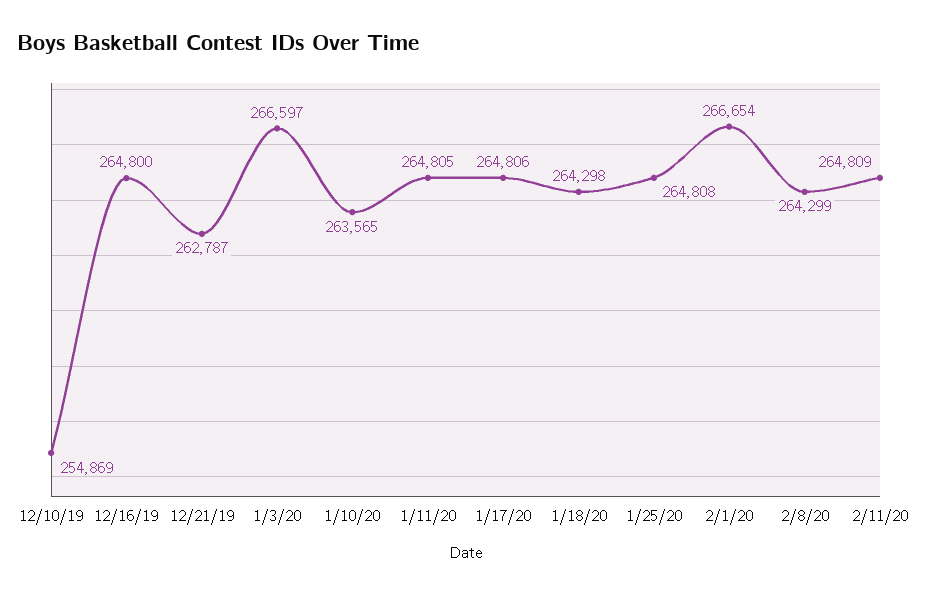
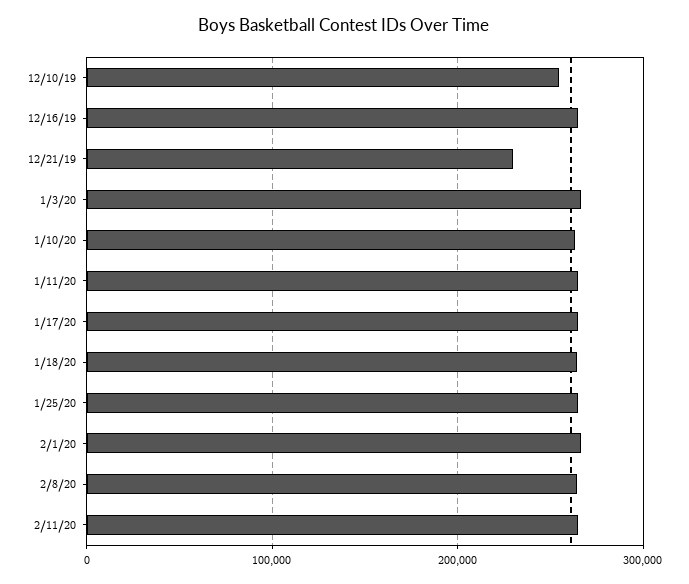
  {
    "12/10/19": 254869,
    "12/16/19": 264800,
-   "12/21/19": 262787,
+   "12/21/19": 230000,
    "1/3/20": 266597,
    "1/10/20": 263565,
    "1/11/20": 264805,
    "1/17/20": 264806,
    "1/18/20": 264298,
    "1/25/20": 264808,
    "2/1/20": 266654,
    "2/8/20": 264299,
    "2/11/20": 264809
  }

